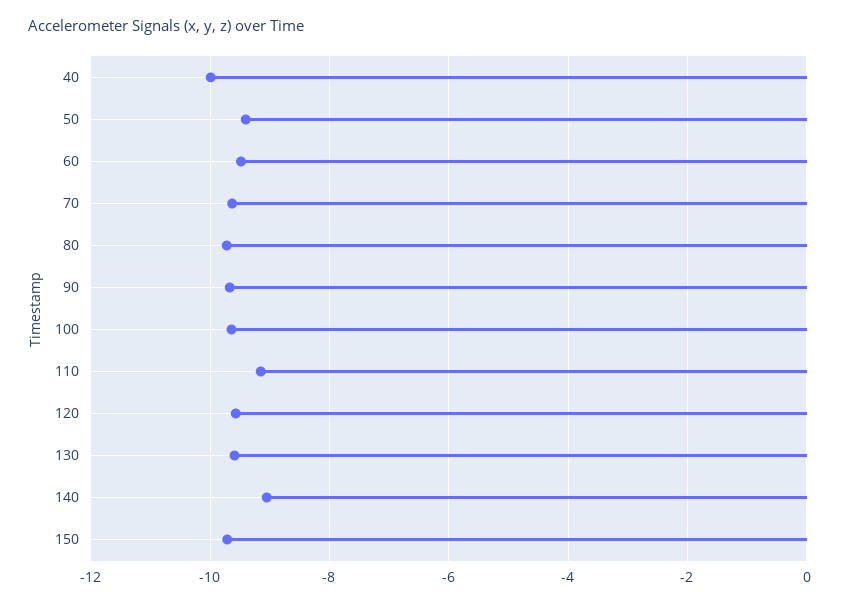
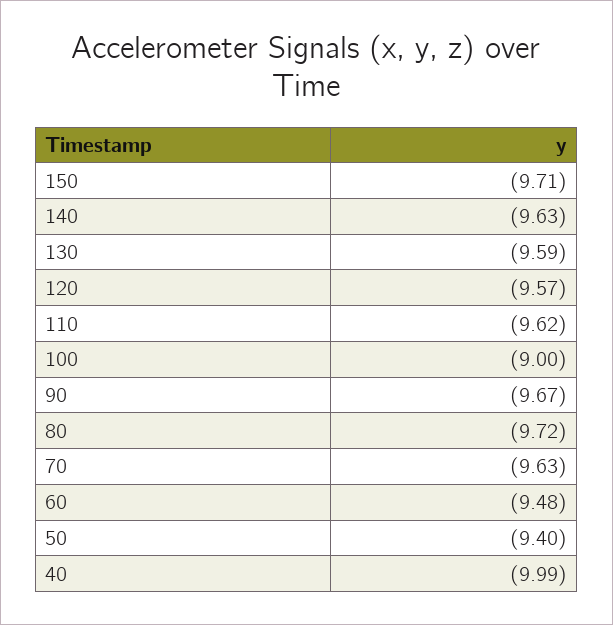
  {
    "40": -9.99,
    "50": -9.4,
    "60": -9.48,
    "70": -9.63,
    "80": -9.72,
    "90": -9.67,
-   "100": -9.6,
+   "100": -9,
-   "110": -9.2,
+   "110": -9.62,
    "120": -9.57,
    "130": -9.59,
-   "140": -9,
+   "140": -9.63,
    "150": -9.71
  }

